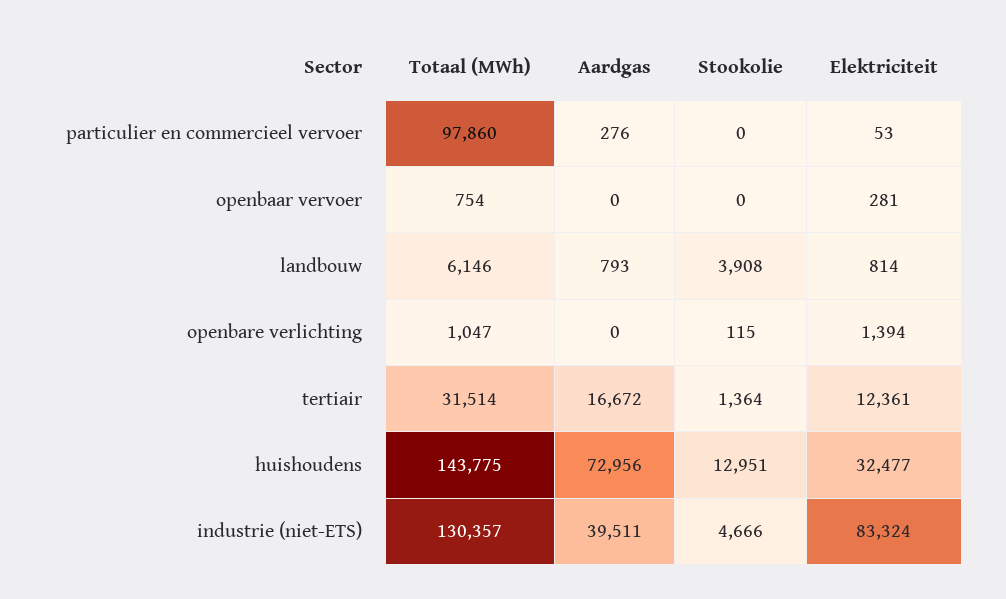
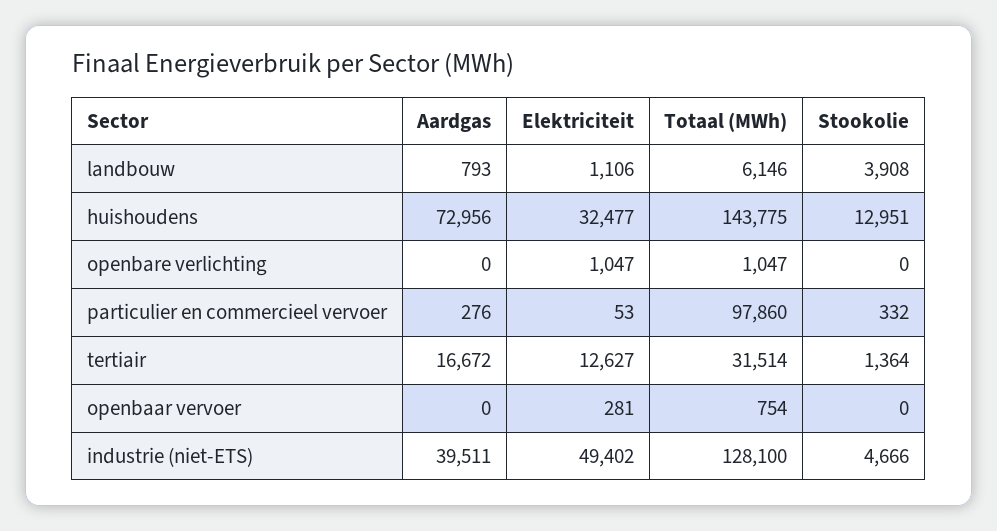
  {
    "Totaal (MWh)": {
      "particulier en commercieel vervoer": 97860,
      "openbaar vervoer": 754,
      "landbouw": 6146,
      "openbare verlichting": 1047,
      "tertiair": 31514,
      "huishoudens": 143775,
-     "industrie (niet-ETS)": 130357
+     "industrie (niet-ETS)": 128100
    },
    "Aardgas": {
      "particulier en commercieel vervoer": 276,
      "openbaar vervoer": 0,
      "landbouw": 793,
      "openbare verlichting": 0,
      "tertiair": 16672,
      "huishoudens": 72956,
      "industrie (niet-ETS)": 39511
    },
    "Stookolie": {
-     "particulier en commercieel vervoer": 0,
+     "particulier en commercieel vervoer": 332,
      "openbaar vervoer": 0,
      "landbouw": 3908,
-     "openbare verlichting": 115,
+     "openbare verlichting": 0,
      "tertiair": 1364,
      "huishoudens": 12951,
      "industrie (niet-ETS)": 4666
    },
    "Elektriciteit": {
      "particulier en commercieel vervoer": 53,
      "openbaar vervoer": 281,
-     "landbouw": 814,
+     "landbouw": 1106,
-     "openbare verlichting": 1394,
+     "openbare verlichting": 1047,
-     "tertiair": 12361,
+     "tertiair": 12627,
      "huishoudens": 32477,
-     "industrie (niet-ETS)": 83324
+     "industrie (niet-ETS)": 49402
    }
  }

